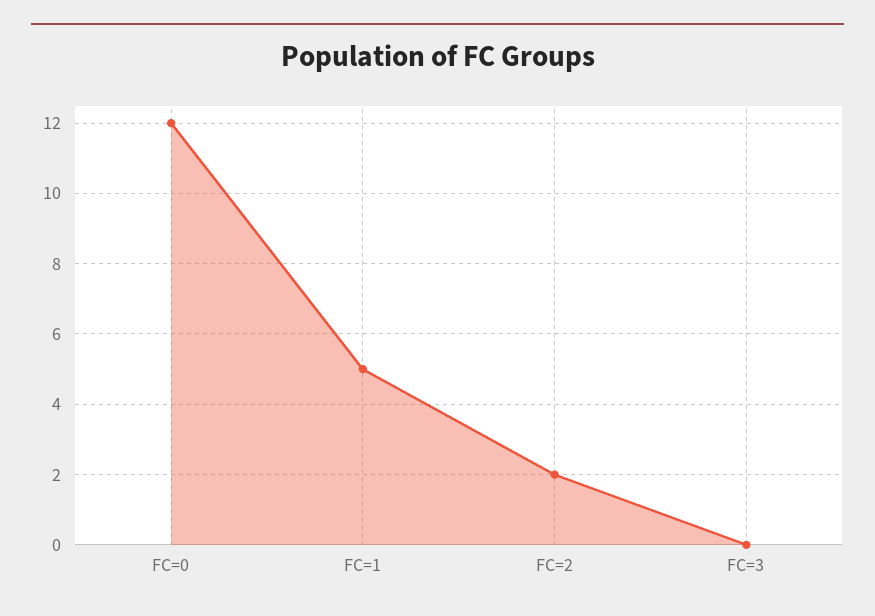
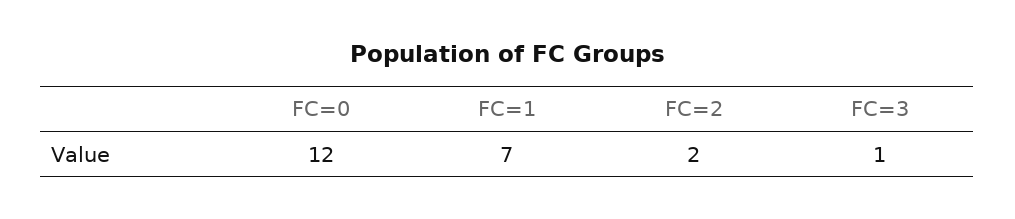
  {
    "FC=0": 12,
-   "FC=1": 5,
+   "FC=1": 7,
    "FC=2": 2,
-   "FC=3": 0
+   "FC=3": 1
  }

